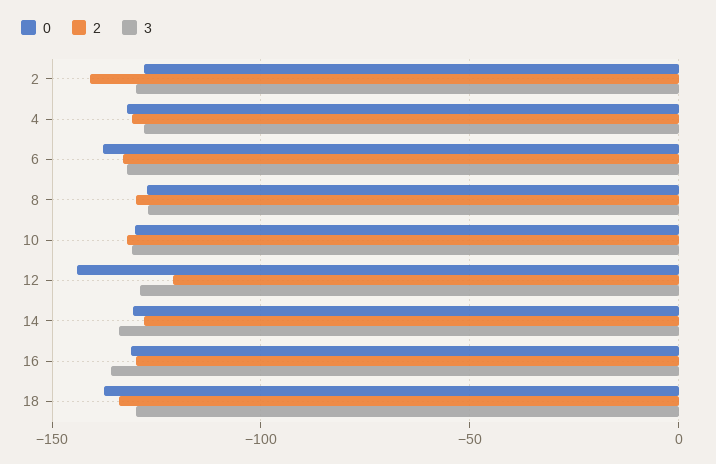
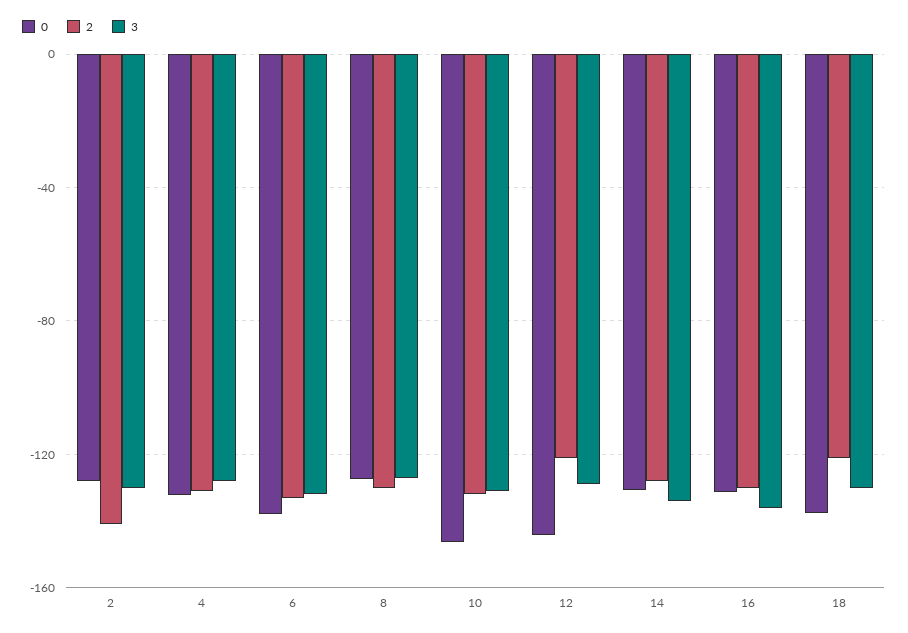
  {
    "0": {
      "2": -130,
      "4": -130,
      "6": -140,
      "8": -125,
-     "10": -130,
+     "10": -145,
      "12": -145,
      "14": -130,
      "16": -130,
      "18": -140
    },
    "2": {
      "2": -140,
      "4": -130,
      "6": -135,
      "8": -130,
      "10": -130,
      "12": -120,
      "14": -130,
      "16": -130,
-     "18": -135
+     "18": -120
    },
    "3": {
      "2": -130,
      "4": -130,
      "6": -130,
      "8": -125,
      "10": -130,
      "12": -130,
      "14": -135,
      "16": -135,
      "18": -130
    }
  }

